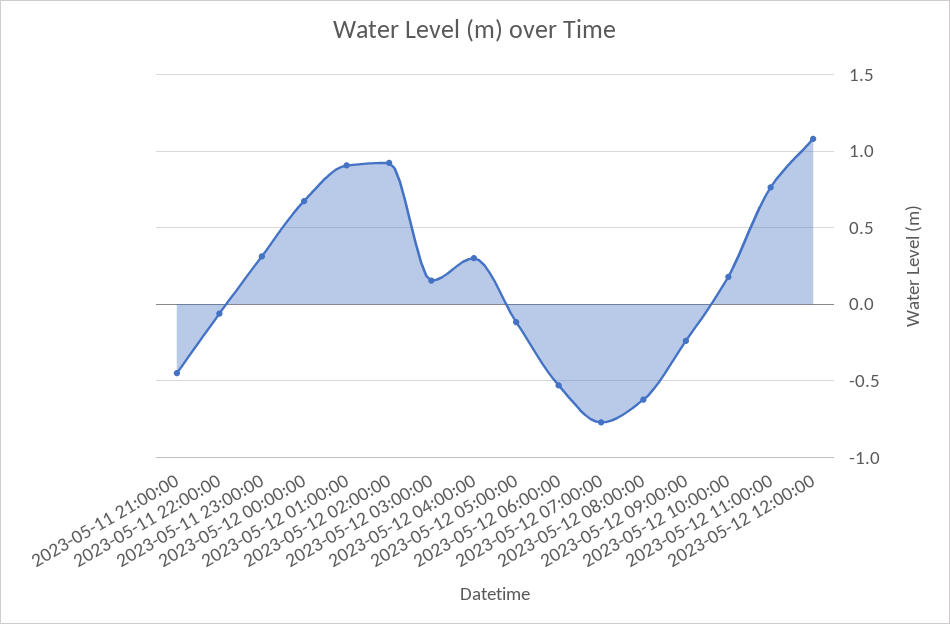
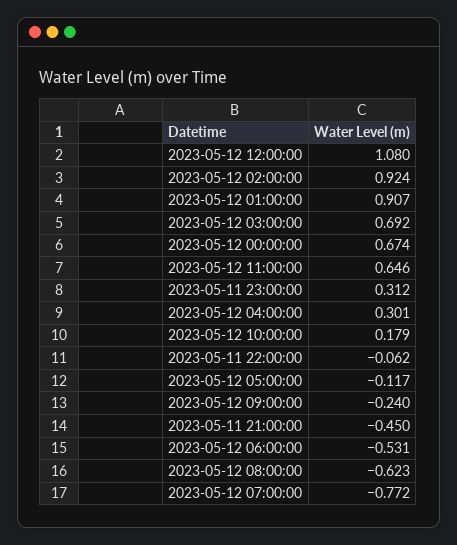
  {
    "2023-05-11 21:00:00": -0.45,
    "2023-05-11 22:00:00": -0.062,
    "2023-05-11 23:00:00": 0.312,
    "2023-05-12 00:00:00": 0.674,
    "2023-05-12 01:00:00": 0.907,
    "2023-05-12 02:00:00": 0.924,
-   "2023-05-12 03:00:00": 0.15,
+   "2023-05-12 03:00:00": 0.692,
    "2023-05-12 04:00:00": 0.301,
    "2023-05-12 05:00:00": -0.117,
    "2023-05-12 06:00:00": -0.531,
    "2023-05-12 07:00:00": -0.772,
    "2023-05-12 08:00:00": -0.623,
    "2023-05-12 09:00:00": -0.24,
    "2023-05-12 10:00:00": 0.179,
-   "2023-05-12 11:00:00": 0.75,
+   "2023-05-12 11:00:00": 0.646,
    "2023-05-12 12:00:00": 1.08
  }

